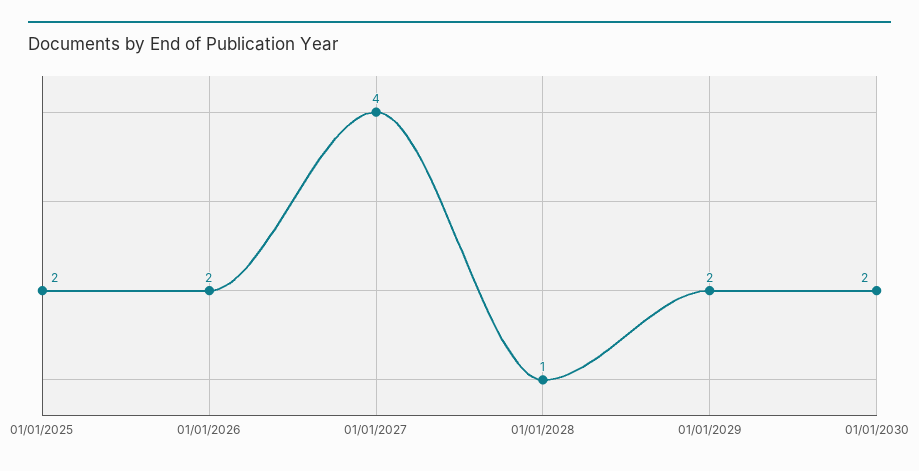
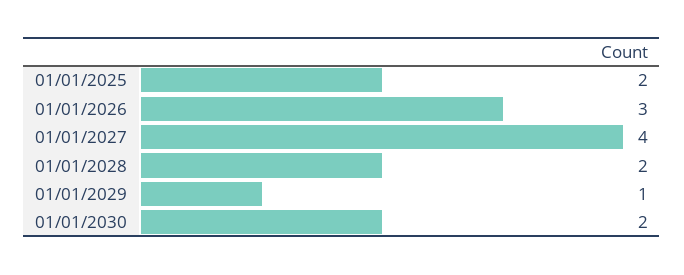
  {
    "01/01/2025": 2,
-   "01/01/2026": 2,
+   "01/01/2026": 3,
    "01/01/2027": 4,
-   "01/01/2028": 1,
+   "01/01/2028": 2,
-   "01/01/2029": 2,
+   "01/01/2029": 1,
    "01/01/2030": 2
  }

